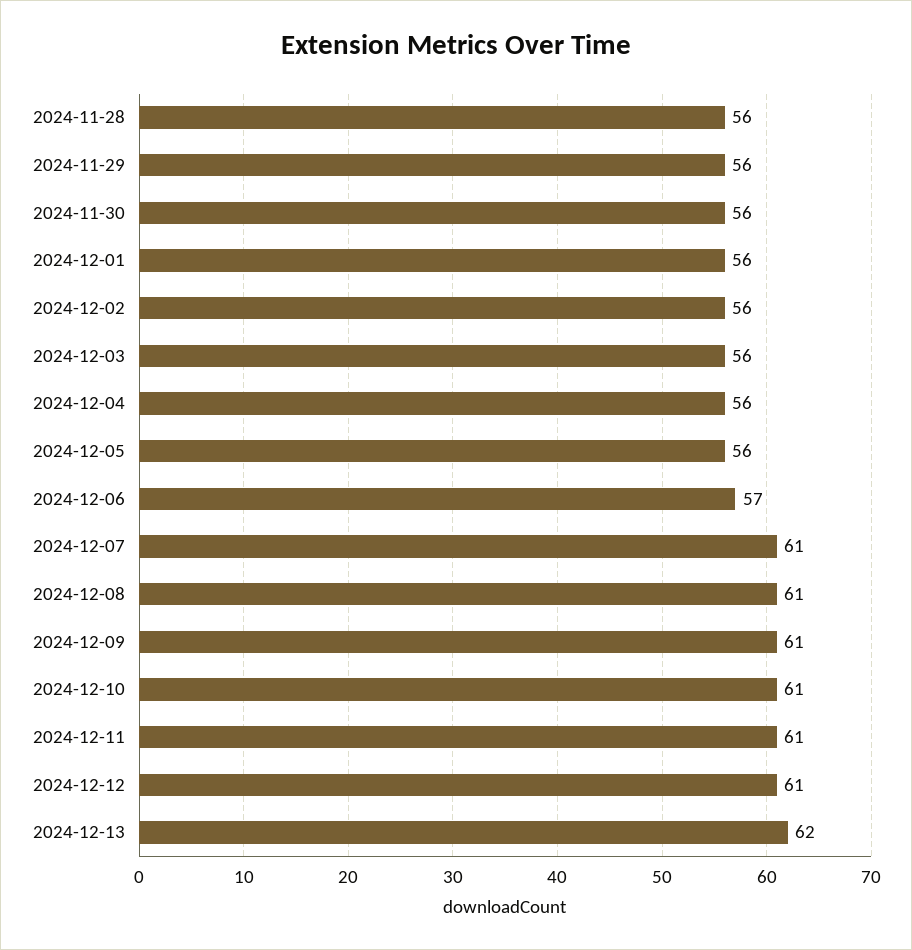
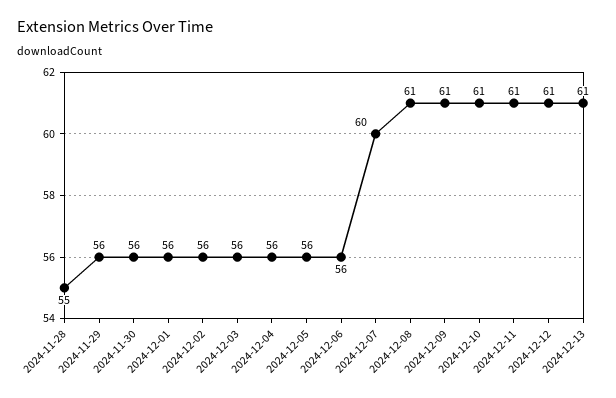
  {
-   "2024-11-28": 56,
+   "2024-11-28": 55,
    "2024-11-29": 56,
    "2024-11-30": 56,
    "2024-12-01": 56,
    "2024-12-02": 56,
    "2024-12-03": 56,
    "2024-12-04": 56,
    "2024-12-05": 56,
-   "2024-12-06": 57,
+   "2024-12-06": 56,
-   "2024-12-07": 61,
+   "2024-12-07": 60,
    "2024-12-08": 61,
    "2024-12-09": 61,
    "2024-12-10": 61,
    "2024-12-11": 61,
    "2024-12-12": 61,
-   "2024-12-13": 62
+   "2024-12-13": 61
  }

